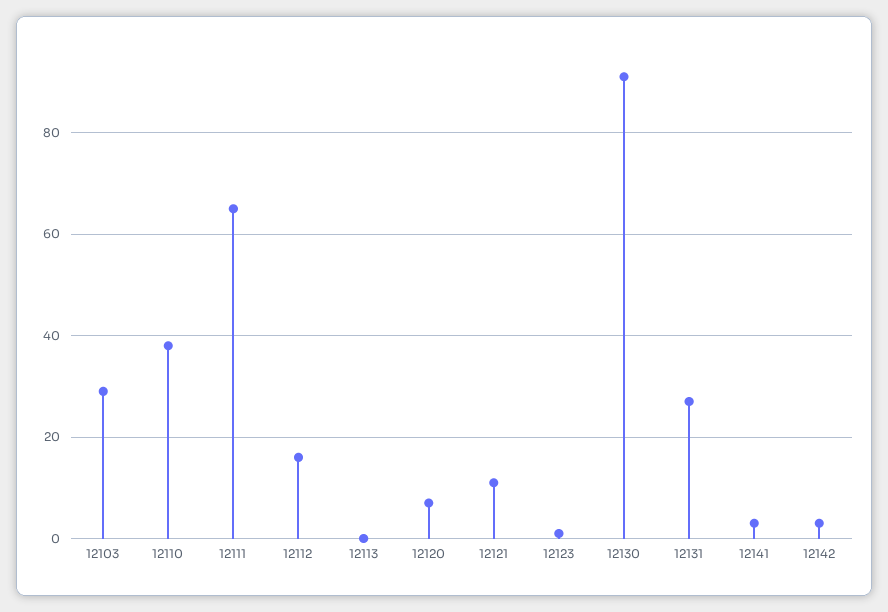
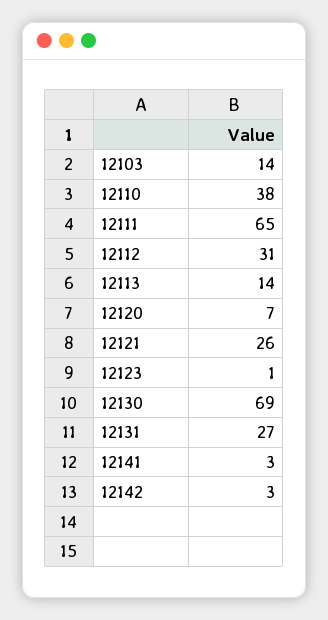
  {
-   "12103": 30,
+   "12103": 14,
    "12110": 38,
    "12111": 65,
-   "12112": 15,
+   "12112": 31,
-   "12113": 0,
+   "12113": 14,
    "12120": 7,
-   "12121": 10,
+   "12121": 26,
    "12123": 1,
-   "12130": 90,
+   "12130": 69,
    "12131": 27,
    "12141": 3,
    "12142": 3
  }

